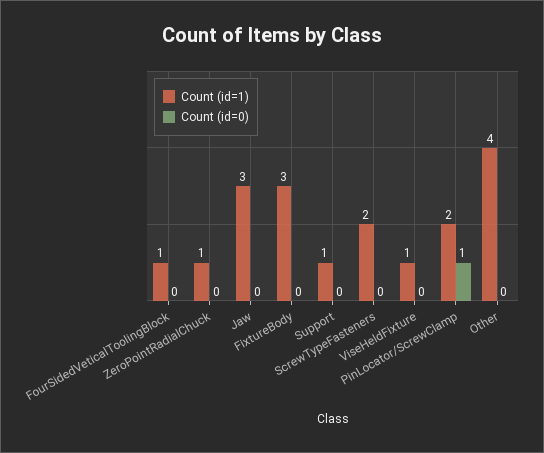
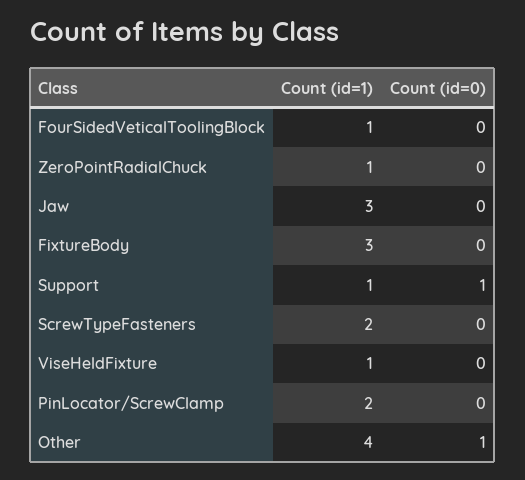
  {
    "Count (id=1)": {
      "FourSidedVeticalToolingBlock": 1,
      "ZeroPointRadialChuck": 1,
      "Jaw": 3,
      "FixtureBody": 3,
      "Support": 1,
      "ScrewTypeFasteners": 2,
      "ViseHeldFixture": 1,
      "PinLocator/ScrewClamp": 2,
      "Other": 4
    },
    "Count (id=0)": {
      "FourSidedVeticalToolingBlock": 0,
      "ZeroPointRadialChuck": 0,
      "Jaw": 0,
      "FixtureBody": 0,
-     "Support": 0,
+     "Support": 1,
      "ScrewTypeFasteners": 0,
      "ViseHeldFixture": 0,
-     "PinLocator/ScrewClamp": 1,
+     "PinLocator/ScrewClamp": 0,
-     "Other": 0
+     "Other": 1
    }
  }

